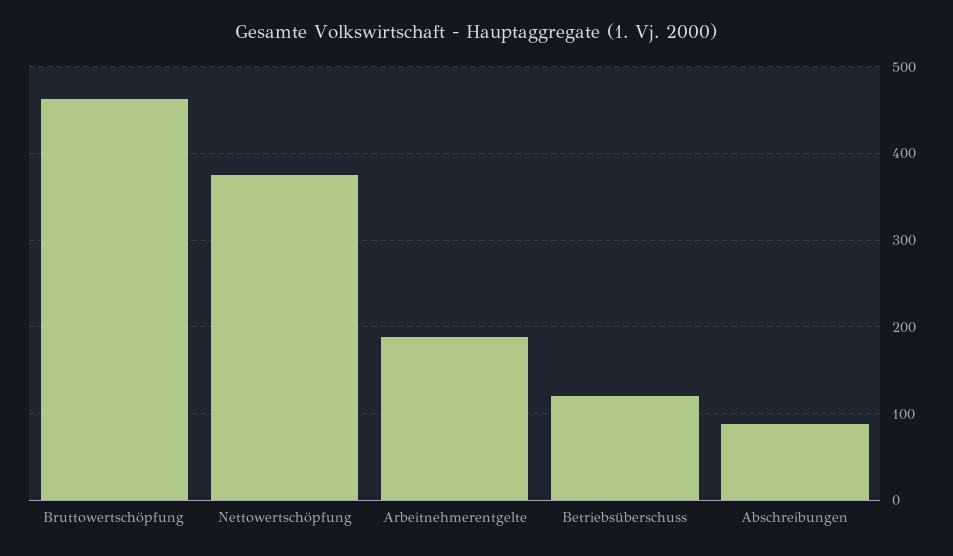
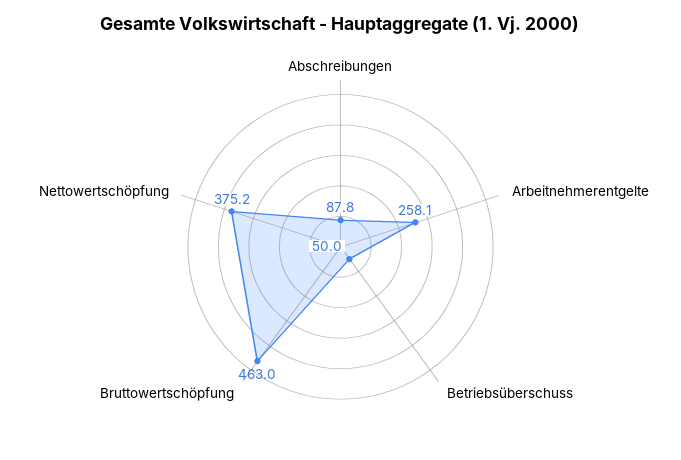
  {
    "Bruttowertschöpfung": 463,
    "Nettowertschöpfung": 375.2,
-   "Arbeitnehmerentgelte": 190,
+   "Arbeitnehmerentgelte": 258.1,
-   "Betriebsüberschuss": 120,
+   "Betriebsüberschuss": 50,
    "Abschreibungen": 87.8
  }

